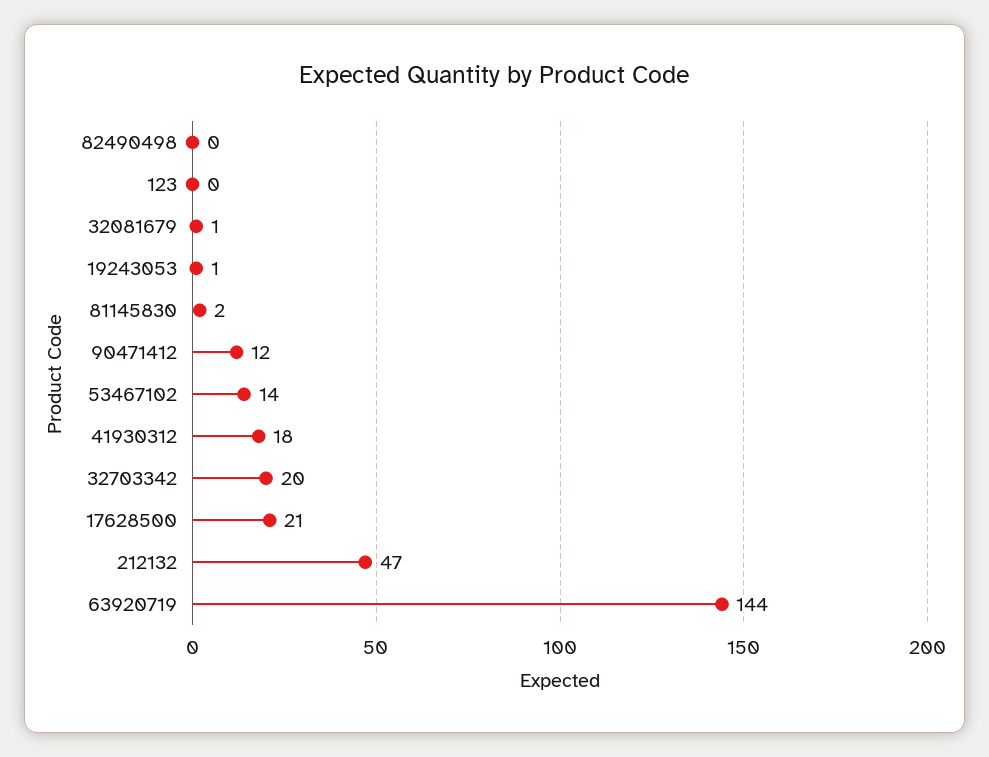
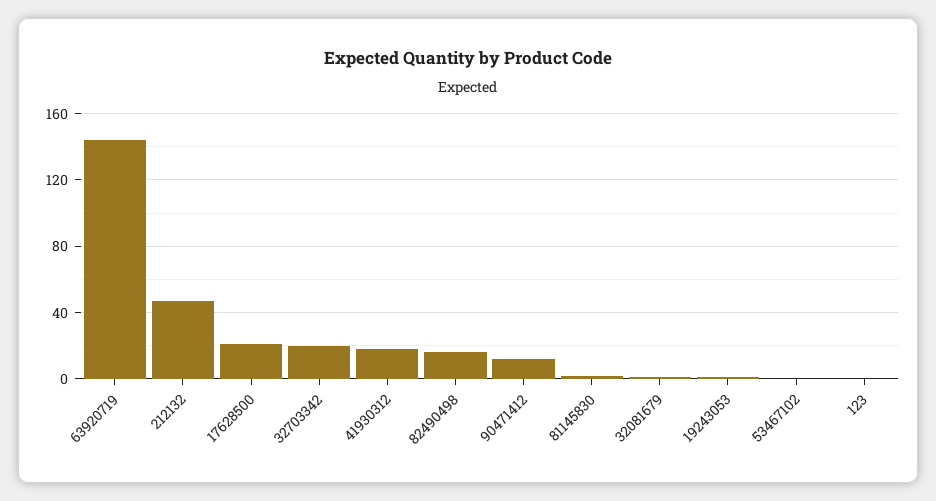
  {
-   "82490498": 0,
+   "82490498": 15,
    "123": 0,
    "32081679": 1,
    "19243053": 1,
    "81145830": 2,
    "90471412": 12,
-   "53467102": 14,
+   "53467102": 0,
    "41930312": 18,
    "32703342": 20,
    "17628500": 21,
    "212132": 47,
    "63920719": 144
  }

